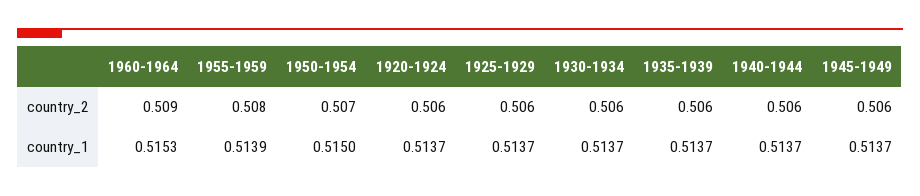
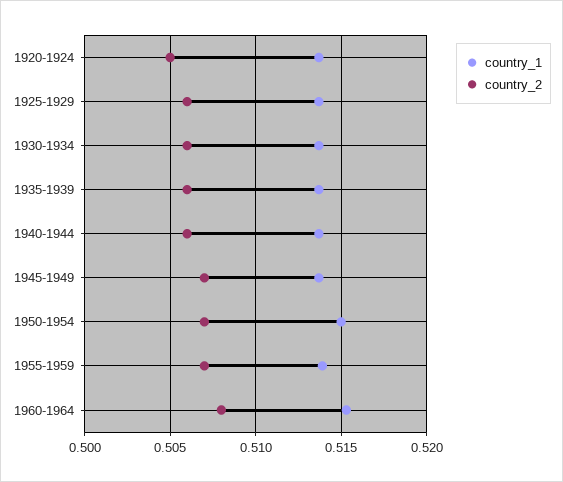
  {
    "country_2": {
-     "1960-1964": 0.509,
+     "1960-1964": 0.508,
-     "1955-1959": 0.508,
+     "1955-1959": 0.507,
      "1950-1954": 0.507,
-     "1920-1924": 0.506,
+     "1920-1924": 0.505,
      "1925-1929": 0.506,
      "1930-1934": 0.506,
      "1935-1939": 0.506,
      "1940-1944": 0.506,
-     "1945-1949": 0.506
+     "1945-1949": 0.507
    },
    "country_1": {
      "1960-1964": 0.5153,
      "1955-1959": 0.5139,
      "1950-1954": 0.515,
      "1920-1924": 0.5137,
      "1925-1929": 0.5137,
      "1930-1934": 0.5137,
      "1935-1939": 0.5137,
      "1940-1944": 0.5137,
      "1945-1949": 0.5137
    }
  }

